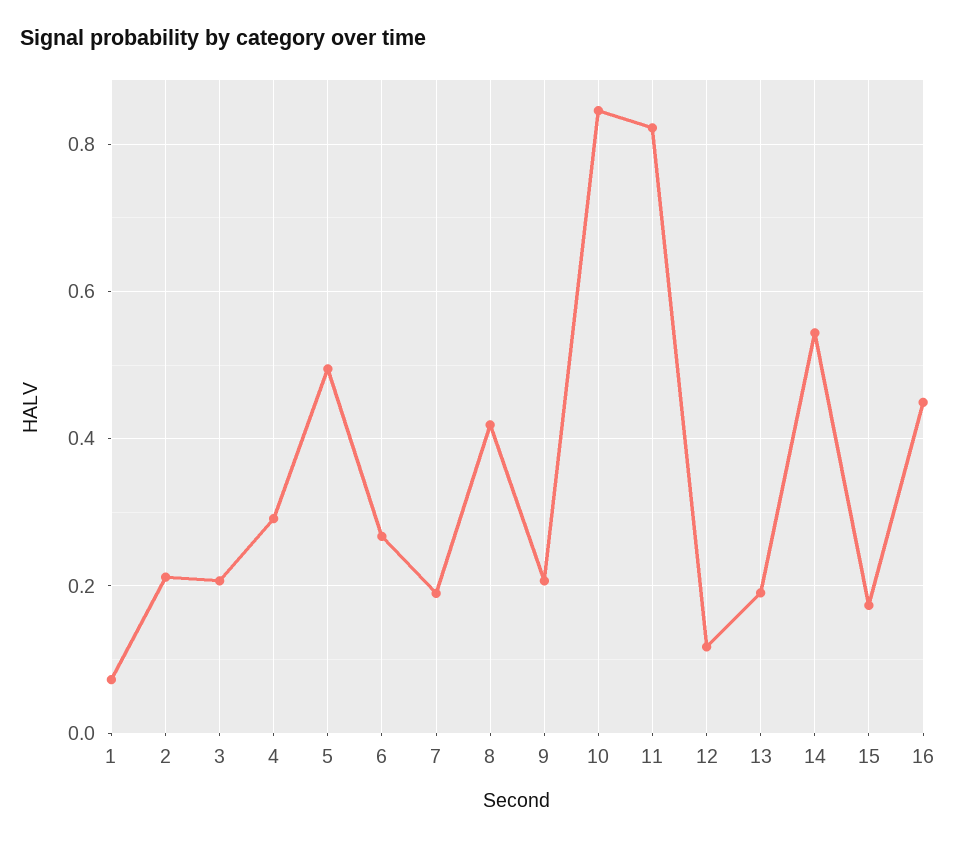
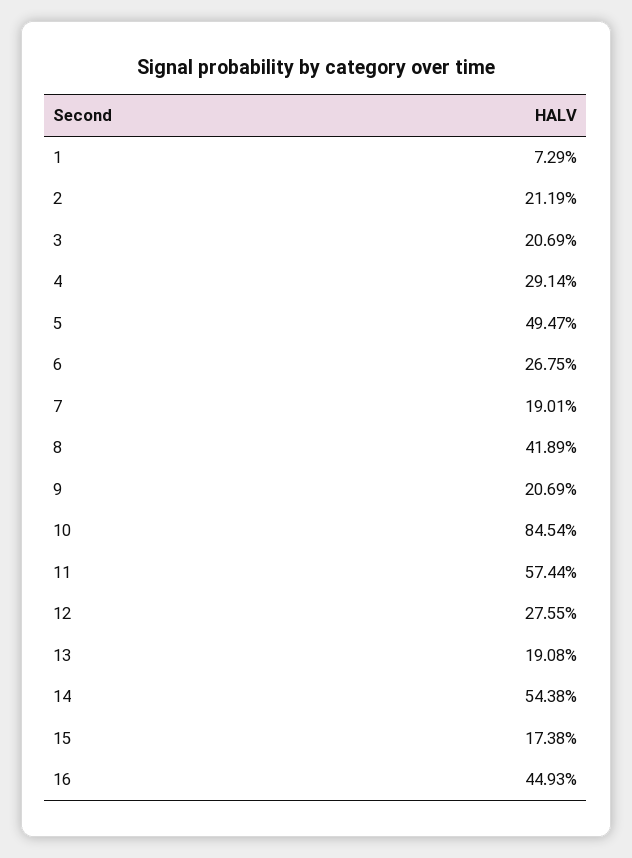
  {
    "1": 0.0729,
    "2": 0.2119,
    "3": 0.2069,
    "4": 0.2914,
    "5": 0.4947,
    "6": 0.2675,
    "7": 0.1901,
    "8": 0.4189,
    "9": 0.2069,
    "10": 0.8454,
-   "11": 0.82,
+   "11": 0.5744,
-   "12": 0.12,
+   "12": 0.2755,
    "13": 0.1908,
    "14": 0.5438,
    "15": 0.1738,
    "16": 0.4493
  }

